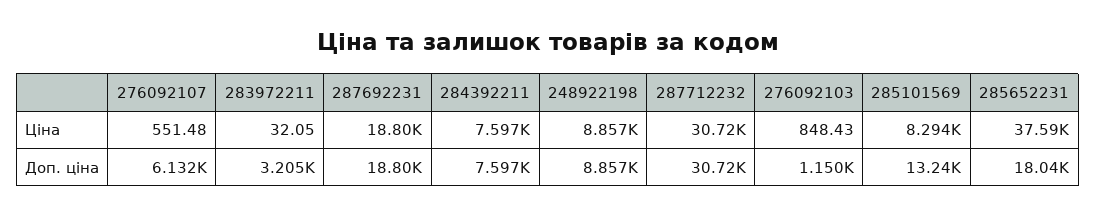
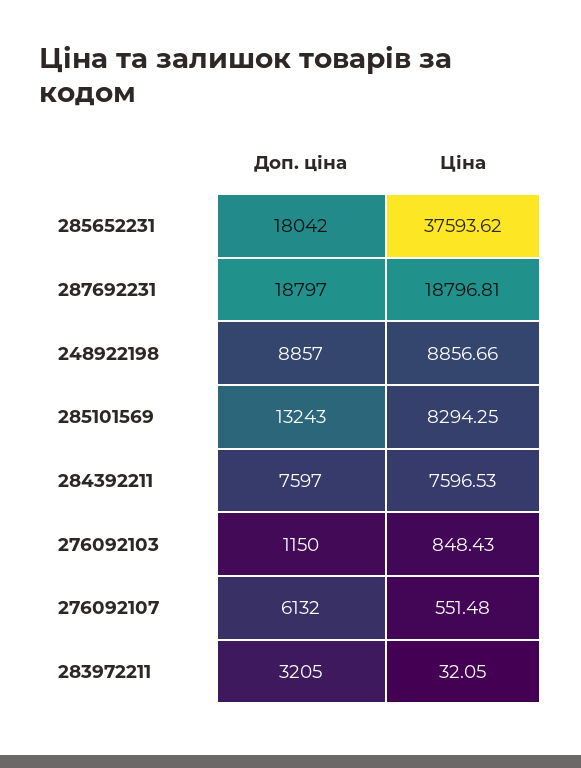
  {
    "276092107": {
      "Ціна": 551.48,
      "Доп. ціна": 6132
    },
    "283972211": {
      "Ціна": 32.05,
      "Доп. ціна": 3205
    },
    "287692231": {
      "Ціна": 18796.81,
      "Доп. ціна": 18797
    },
    "284392211": {
      "Ціна": 7596.53,
      "Доп. ціна": 7597
    },
    "248922198": {
      "Ціна": 8856.66,
      "Доп. ціна": 8857
    },
-   "287712232": {
-     "Ціна": 30720,
-     "Доп. ціна": 30720
-   },
    "276092103": {
      "Ціна": 848.43,
      "Доп. ціна": 1150
    },
    "285101569": {
      "Ціна": 8294.25,
      "Доп. ціна": 13243
    },
    "285652231": {
      "Ціна": 37593.62,
      "Доп. ціна": 18042
    }
  }

